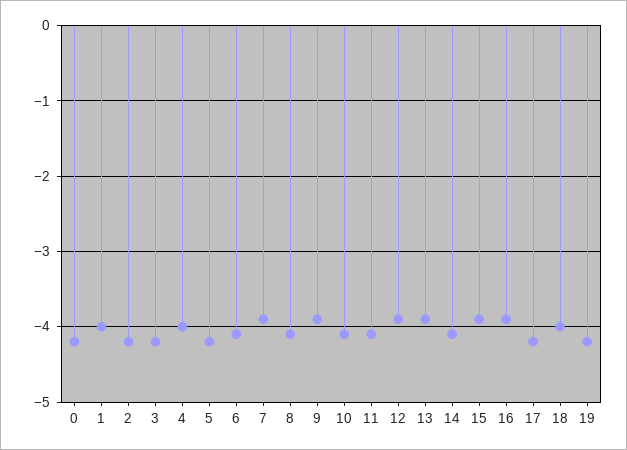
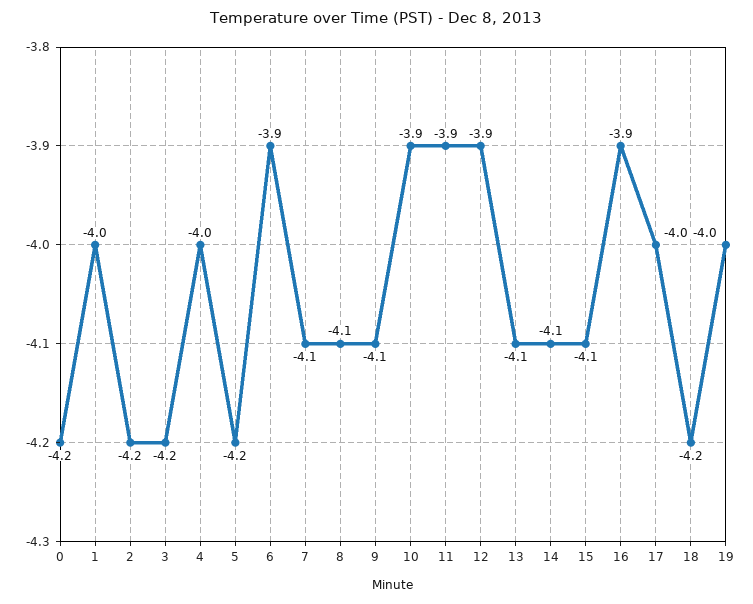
  {
    "0": -4.2,
    "1": -4,
    "2": -4.2,
    "3": -4.2,
    "4": -4,
    "5": -4.2,
-   "6": -4.1,
+   "6": -3.9,
-   "7": -3.9,
+   "7": -4.1,
    "8": -4.1,
-   "9": -3.9,
+   "9": -4.1,
-   "10": -4.1,
+   "10": -3.9,
-   "11": -4.1,
+   "11": -3.9,
    "12": -3.9,
-   "13": -3.9,
+   "13": -4.1,
    "14": -4.1,
-   "15": -3.9,
+   "15": -4.1,
    "16": -3.9,
-   "17": -4.2,
+   "17": -4,
-   "18": -4,
+   "18": -4.2,
-   "19": -4.2
+   "19": -4
  }

